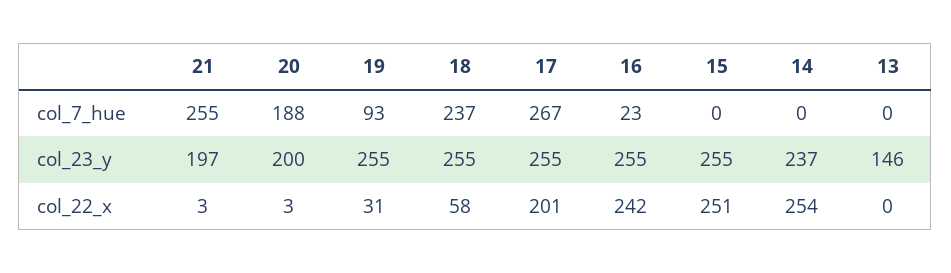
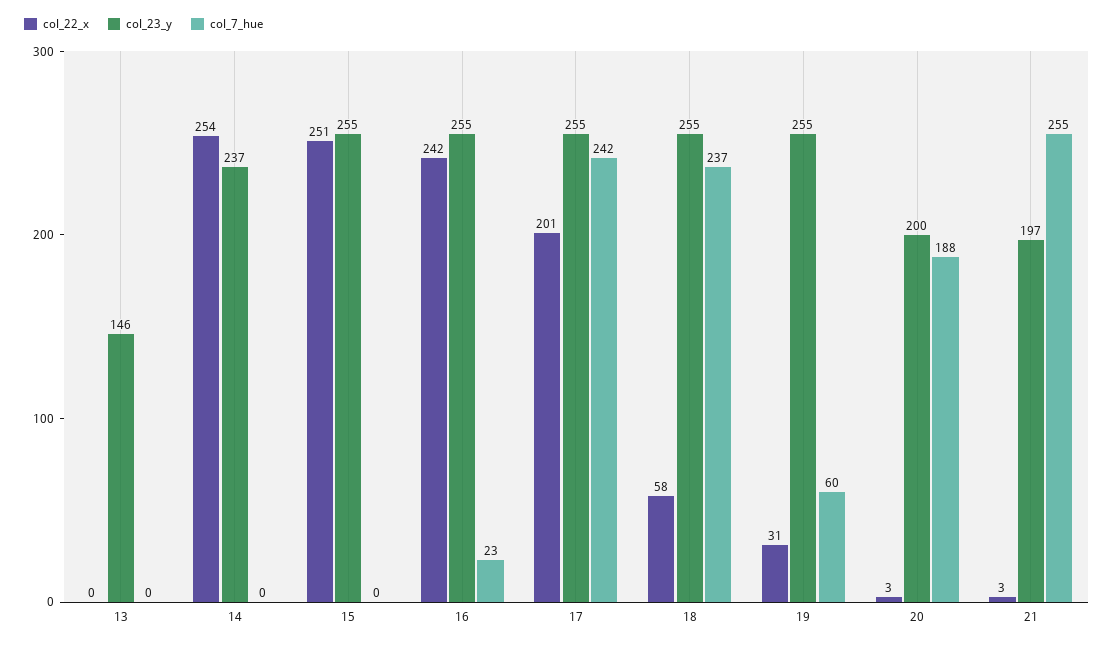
  {
    "col_7_hue": {
      "21": 255,
      "20": 188,
-     "19": 93,
+     "19": 60,
      "18": 237,
-     "17": 267,
+     "17": 242,
      "16": 23,
      "15": 0,
      "14": 0,
      "13": 0
    },
    "col_23_y": {
      "21": 197,
      "20": 200,
      "19": 255,
      "18": 255,
      "17": 255,
      "16": 255,
      "15": 255,
      "14": 237,
      "13": 146
    },
    "col_22_x": {
      "21": 3,
      "20": 3,
      "19": 31,
      "18": 58,
      "17": 201,
      "16": 242,
      "15": 251,
      "14": 254,
      "13": 0
    }
  }

